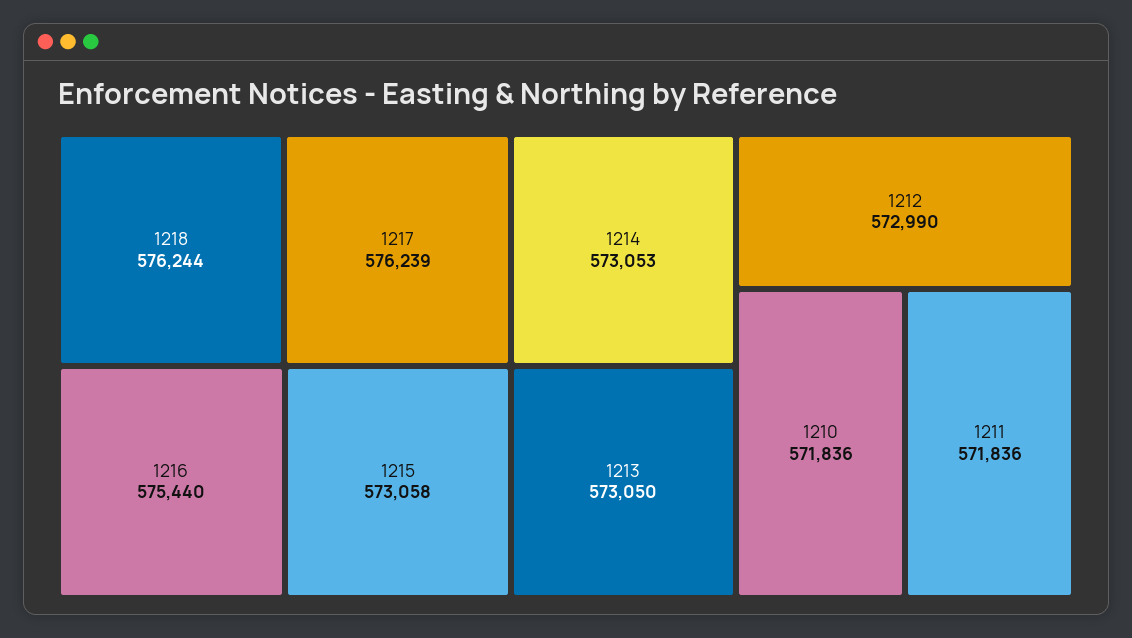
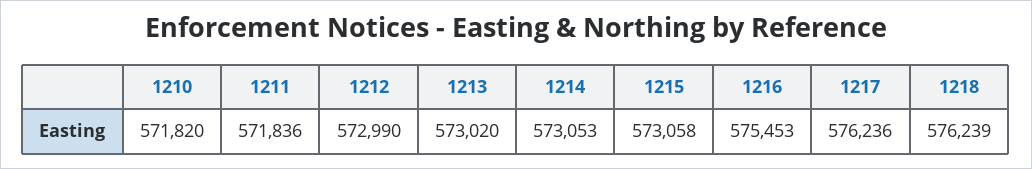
  {
-   "1218": 576244,
+   "1218": 576239,
-   "1217": 576239,
+   "1217": 576236,
-   "1216": 575440,
+   "1216": 575453,
    "1215": 573058,
    "1214": 573053,
-   "1213": 573050,
+   "1213": 573020,
    "1212": 572990,
-   "1210": 571836,
+   "1210": 571820,
    "1211": 571836
  }

